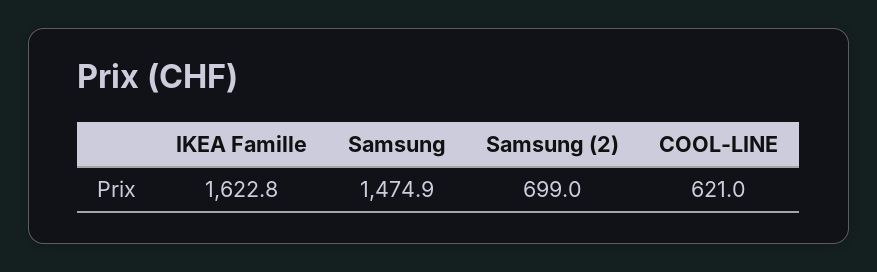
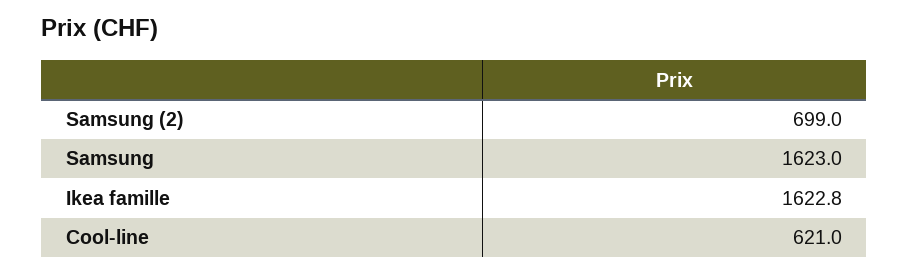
  {
    "IKEA Famille": 1622.8,
-   "Samsung": 1474.9,
+   "Samsung": 1623,
    "Samsung (2)": 699,
    "COOL-LINE": 621
  }

